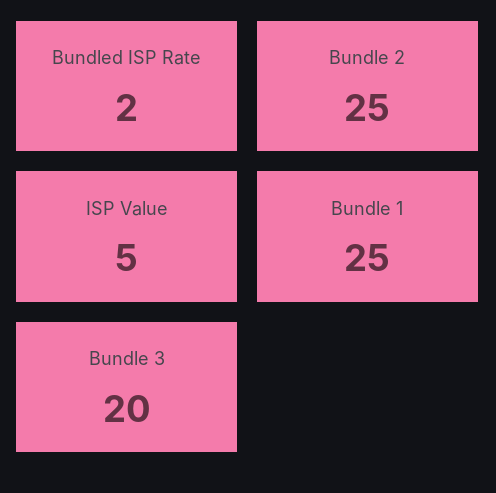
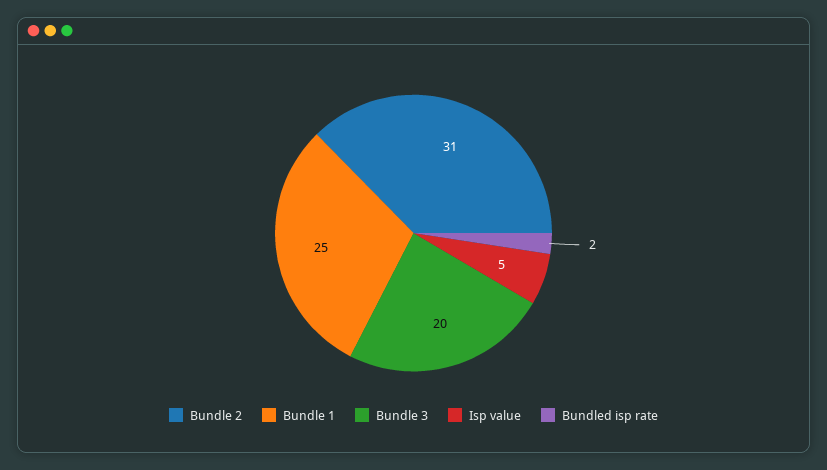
  {
    "Bundled ISP Rate": 2,
-   "Bundle 2": 25,
+   "Bundle 2": 31,
    "ISP Value": 5,
    "Bundle 1": 25,
    "Bundle 3": 20
  }

